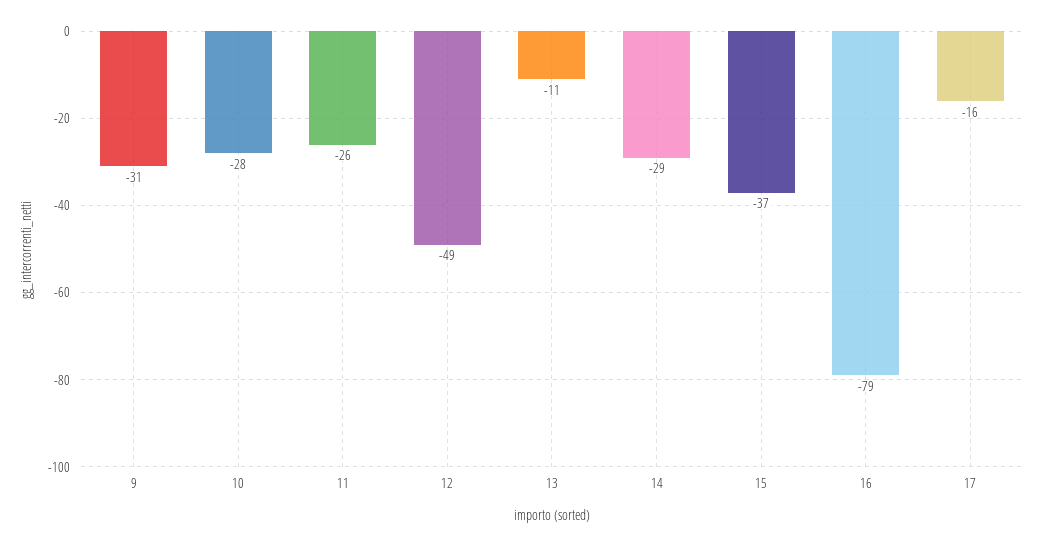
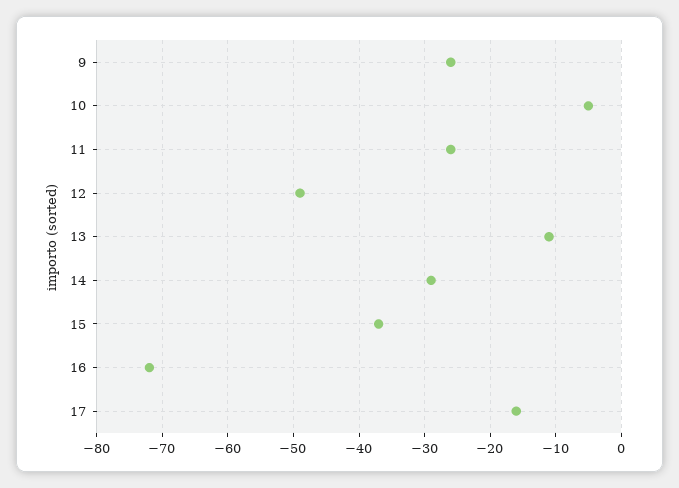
  {
-   "9": -31,
+   "9": -26,
-   "10": -28,
+   "10": -5,
    "11": -26,
    "12": -49,
    "13": -11,
    "14": -29,
    "15": -37,
-   "16": -79,
+   "16": -72,
    "17": -16
  }

